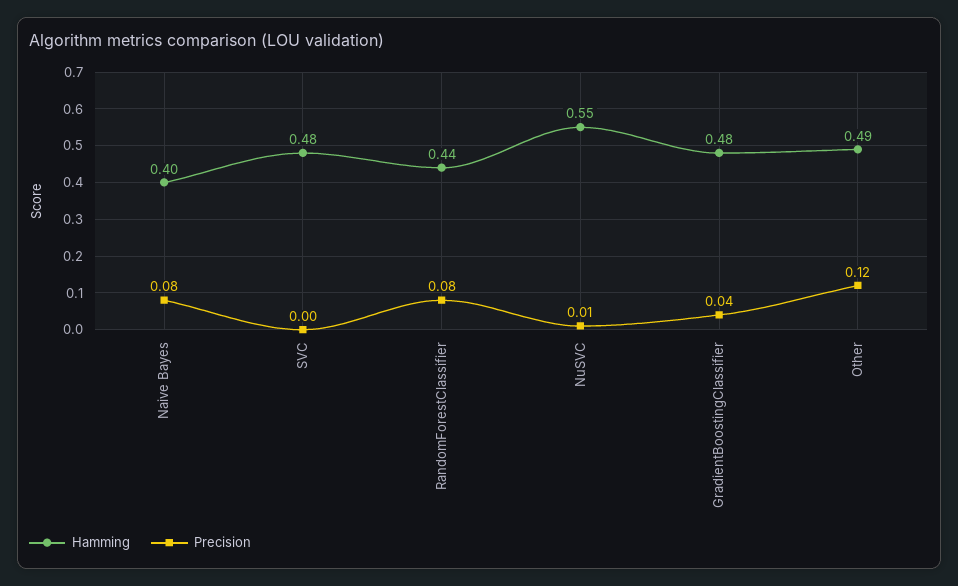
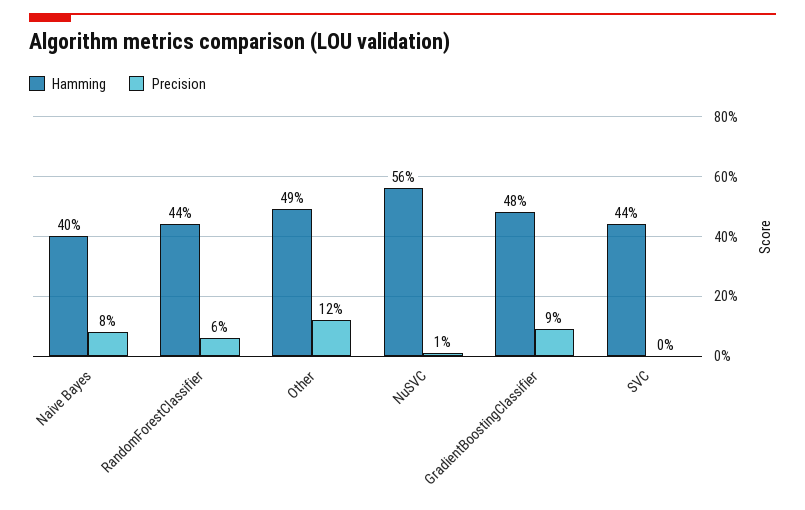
  {
    "Hamming": {
      "Naive Bayes": 0.4,
-     "SVC": 0.48,
+     "SVC": 0.44,
      "RandomForestClassifier": 0.44,
-     "NuSVC": 0.55,
+     "NuSVC": 0.56,
      "GradientBoostingClassifier": 0.48,
      "Other": 0.49
    },
    "Precision": {
      "Naive Bayes": 0.08,
      "SVC": 0,
-     "RandomForestClassifier": 0.08,
+     "RandomForestClassifier": 0.06,
      "NuSVC": 0.01,
-     "GradientBoostingClassifier": 0.04,
+     "GradientBoostingClassifier": 0.09,
      "Other": 0.12
    }
  }

